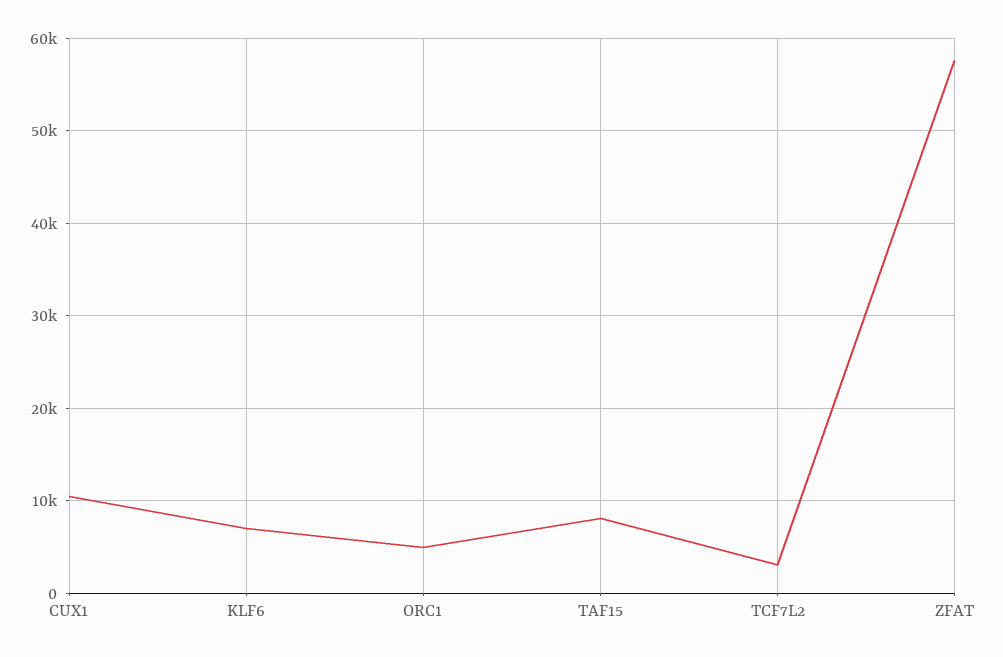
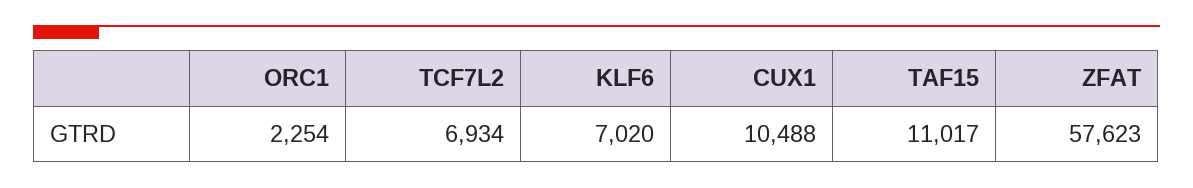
  {
    "CUX1": 10488,
    "KLF6": 7020,
-   "ORC1": 5000,
+   "ORC1": 2254,
-   "TAF15": 8000,
+   "TAF15": 11017,
-   "TCF7L2": 3000,
+   "TCF7L2": 6934,
    "ZFAT": 57623
  }

